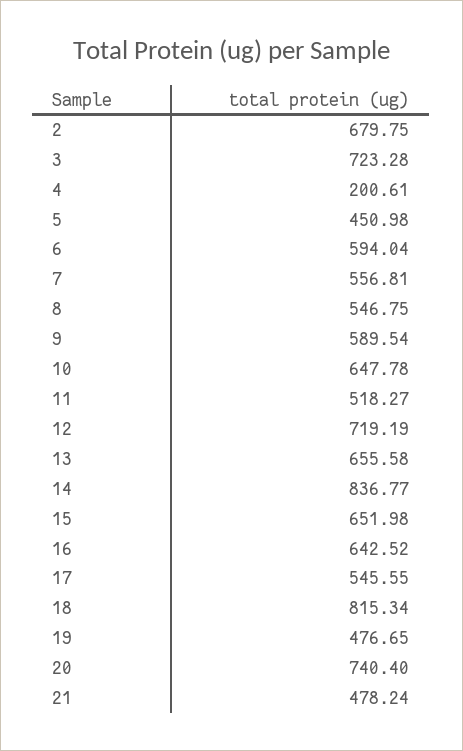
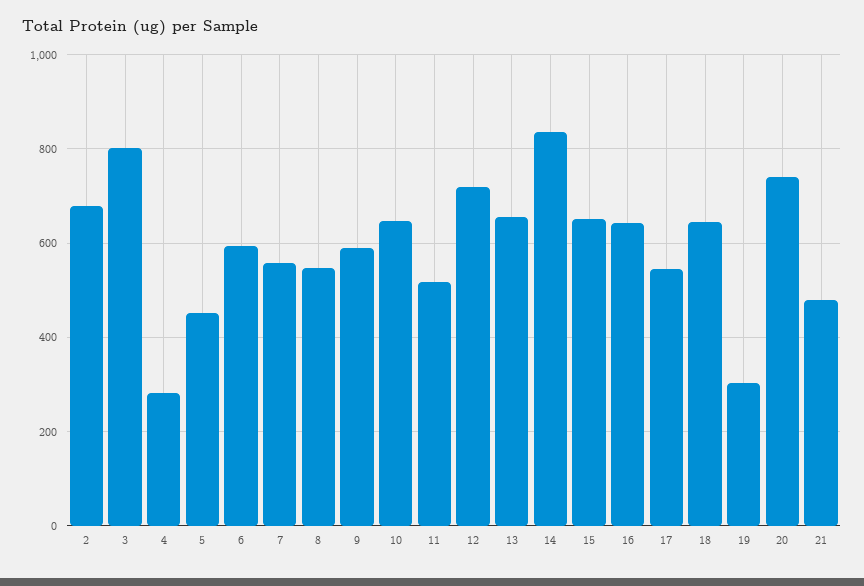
  {
    "2": 679.75,
-   "3": 723.28,
+   "3": 800,
-   "4": 200.61,
+   "4": 280,
    "5": 450.98,
    "6": 594.04,
    "7": 556.81,
    "8": 546.75,
    "9": 589.54,
    "10": 647.78,
    "11": 518.27,
    "12": 719.19,
    "13": 655.58,
    "14": 836.77,
    "15": 651.98,
    "16": 642.52,
    "17": 545.55,
-   "18": 815.34,
+   "18": 640,
-   "19": 476.65,
+   "19": 300,
    "20": 740.4,
    "21": 478.24
  }

